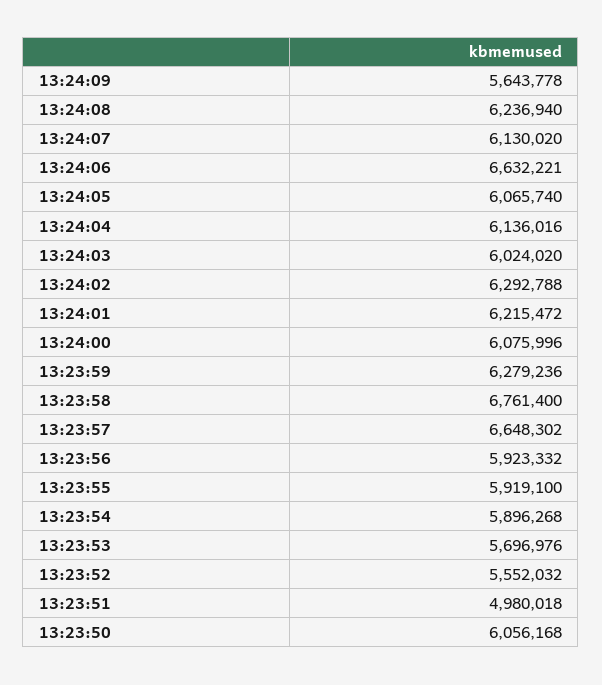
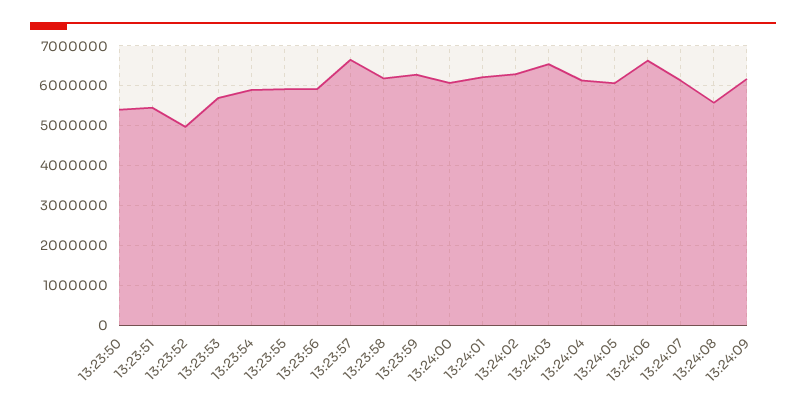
  {
-   "13:24:09": 5643778,
+   "13:24:09": 6200000,
-   "13:24:08": 6236940,
+   "13:24:08": 5600000,
    "13:24:07": 6130020,
    "13:24:06": 6632221,
    "13:24:05": 6065740,
    "13:24:04": 6136016,
-   "13:24:03": 6024020,
+   "13:24:03": 6600000,
    "13:24:02": 6292788,
    "13:24:01": 6215472,
    "13:24:00": 6075996,
    "13:23:59": 6279236,
-   "13:23:58": 6761400,
+   "13:23:58": 6200000,
    "13:23:57": 6648302,
    "13:23:56": 5923332,
    "13:23:55": 5919100,
    "13:23:54": 5896268,
    "13:23:53": 5696976,
-   "13:23:52": 5552032,
+   "13:23:52": 5000000,
-   "13:23:51": 4980018,
+   "13:23:51": 5400000,
-   "13:23:50": 6056168
+   "13:23:50": 5400000
  }

